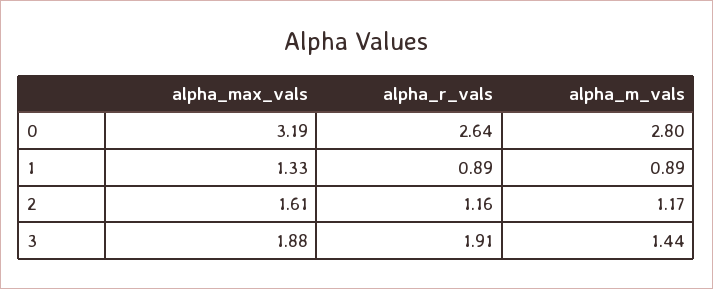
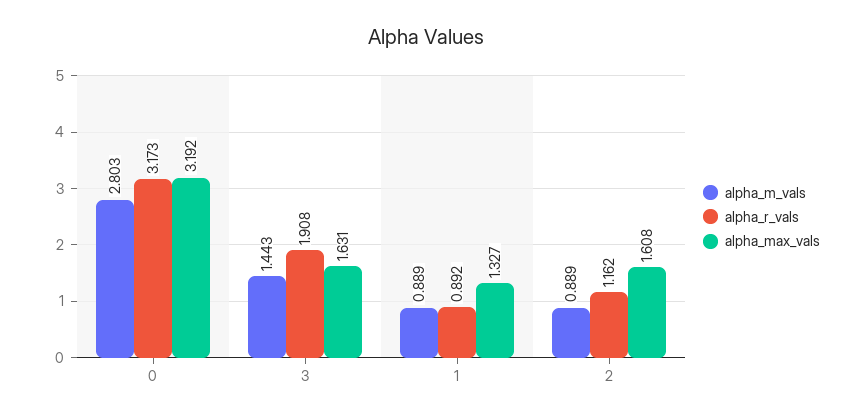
  {
    "alpha_max_vals": {
      "0": 3.192,
      "1": 1.327,
      "2": 1.608,
-     "3": 1.88
+     "3": 1.631
    },
    "alpha_r_vals": {
-     "0": 2.64,
+     "0": 3.173,
      "1": 0.892,
      "2": 1.162,
      "3": 1.908
    },
    "alpha_m_vals": {
      "0": 2.803,
      "1": 0.889,
-     "2": 1.17,
+     "2": 0.889,
      "3": 1.443
    }
  }

